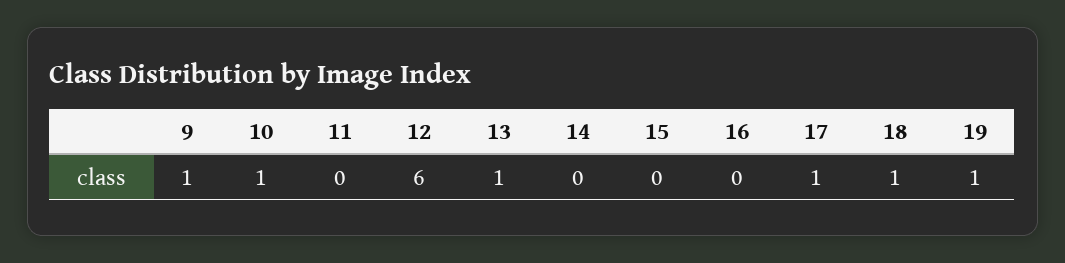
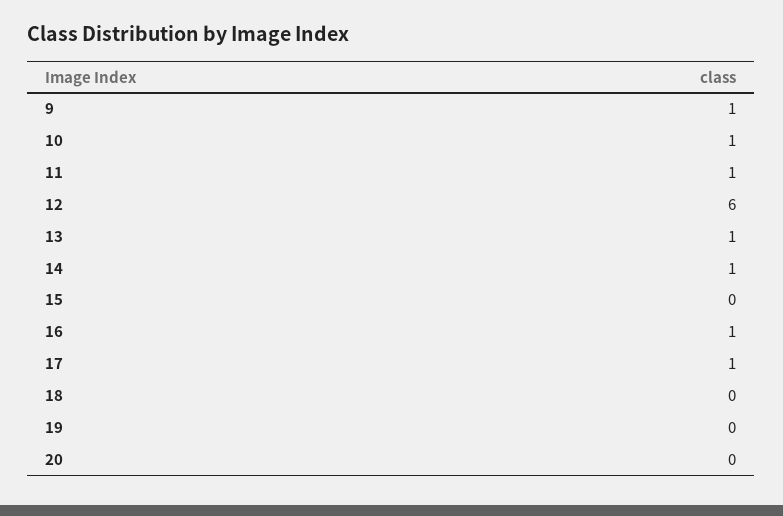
  {
    "9": 1,
    "10": 1,
-   "11": 0,
+   "11": 1,
    "12": 6,
    "13": 1,
-   "14": 0,
+   "14": 1,
    "15": 0,
-   "16": 0,
+   "16": 1,
    "17": 1,
-   "18": 1,
+   "18": 0,
-   "19": 1
+   "19": 0,
+   "20": 0
  }

